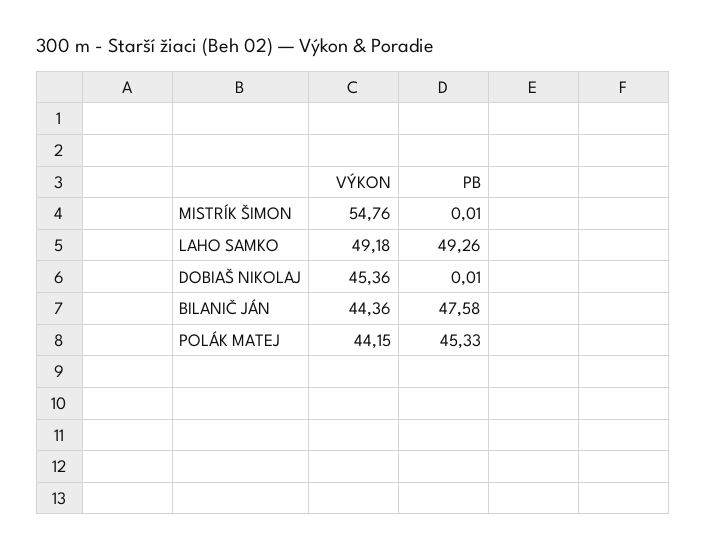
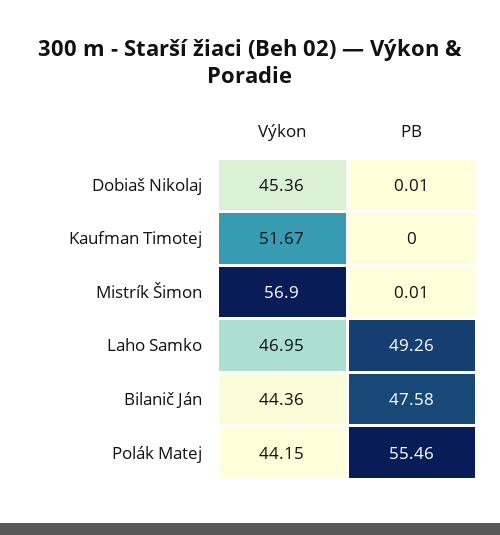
  {
    "VÝKON": {
-     "MISTRÍK ŠIMON": 54.76,
+     "MISTRÍK ŠIMON": 56.9,
-     "LAHO SAMKO": 49.18,
+     "LAHO SAMKO": 46.95,
      "DOBIAŠ NIKOLAJ": 45.36,
      "BILANIČ JÁN": 44.36,
-     "POLÁK MATEJ": 44.15
+     "POLÁK MATEJ": 44.15,
+     "Kaufman Timotej": 51.67
    },
    "PB": {
      "MISTRÍK ŠIMON": 0.01,
      "LAHO SAMKO": 49.26,
      "DOBIAŠ NIKOLAJ": 0.01,
      "BILANIČ JÁN": 47.58,
-     "POLÁK MATEJ": 45.33
+     "POLÁK MATEJ": 55.46,
+     "Kaufman Timotej": 0
    }
  }

